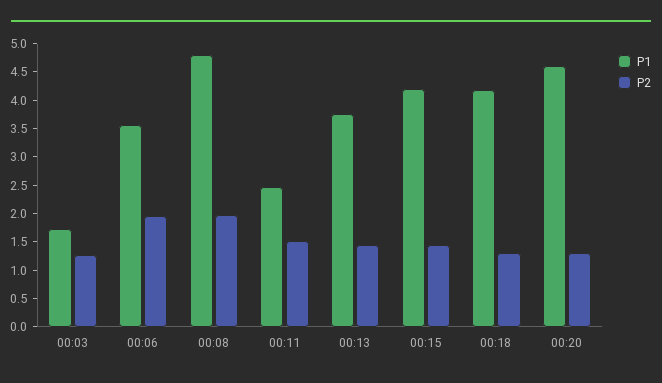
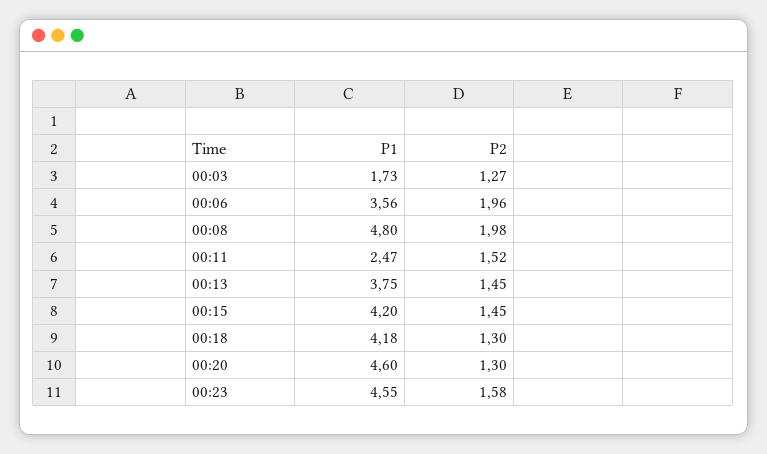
  {
    "P1": {
      "00:03": 1.73,
      "00:06": 3.56,
      "00:08": 4.8,
      "00:11": 2.47,
      "00:13": 3.75,
      "00:15": 4.2,
      "00:18": 4.18,
-     "00:20": 4.6
+     "00:20": 4.6,
+     "00:23": 4.55
    },
    "P2": {
      "00:03": 1.27,
      "00:06": 1.96,
      "00:08": 1.98,
      "00:11": 1.52,
      "00:13": 1.45,
      "00:15": 1.45,
      "00:18": 1.3,
-     "00:20": 1.3
+     "00:20": 1.3,
+     "00:23": 1.58
    }
  }

